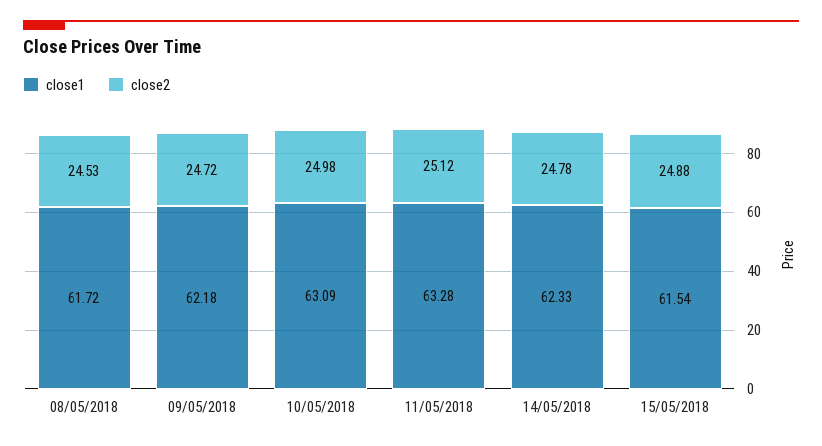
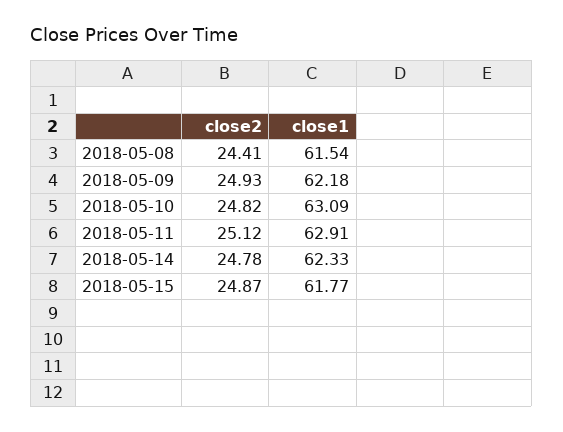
  {
    "close1": {
-     "08/05/2018": 61.72,
+     "08/05/2018": 61.54,
      "09/05/2018": 62.18,
      "10/05/2018": 63.09,
-     "11/05/2018": 63.28,
+     "11/05/2018": 62.91,
      "14/05/2018": 62.33,
-     "15/05/2018": 61.54
+     "15/05/2018": 61.77
    },
    "close2": {
-     "08/05/2018": 24.53,
+     "08/05/2018": 24.41,
-     "09/05/2018": 24.72,
+     "09/05/2018": 24.93,
-     "10/05/2018": 24.98,
+     "10/05/2018": 24.82,
      "11/05/2018": 25.12,
      "14/05/2018": 24.78,
-     "15/05/2018": 24.88
+     "15/05/2018": 24.87
    }
  }

